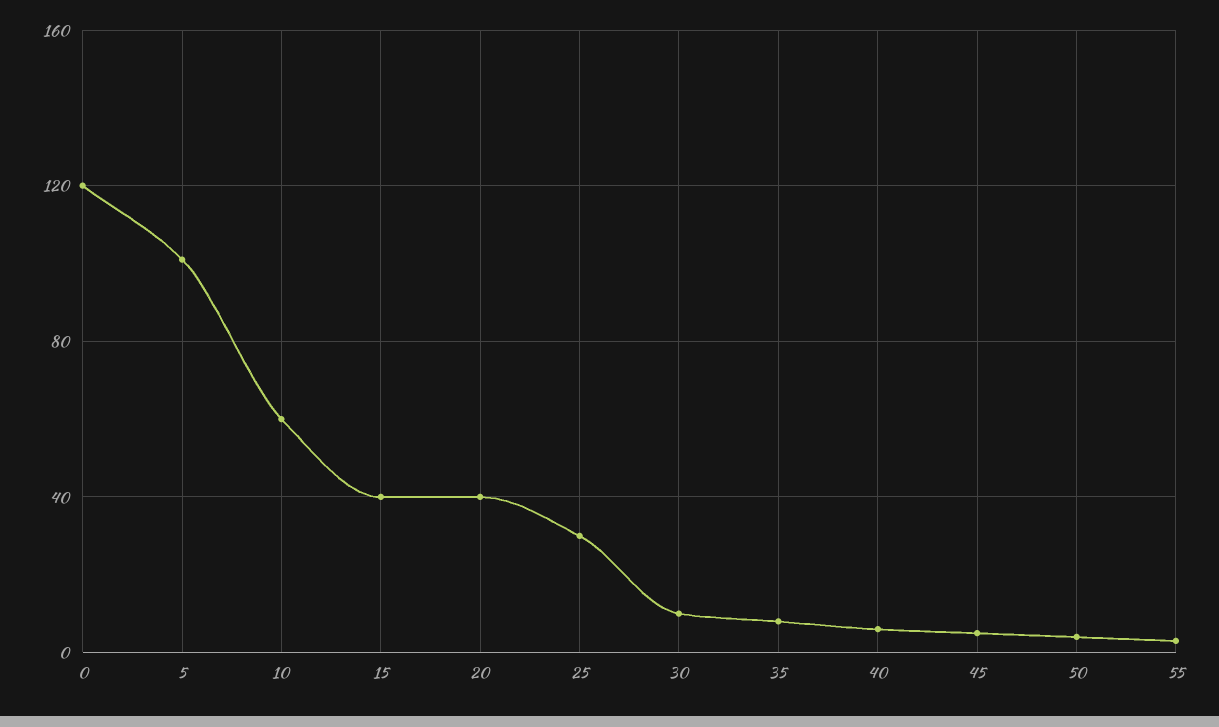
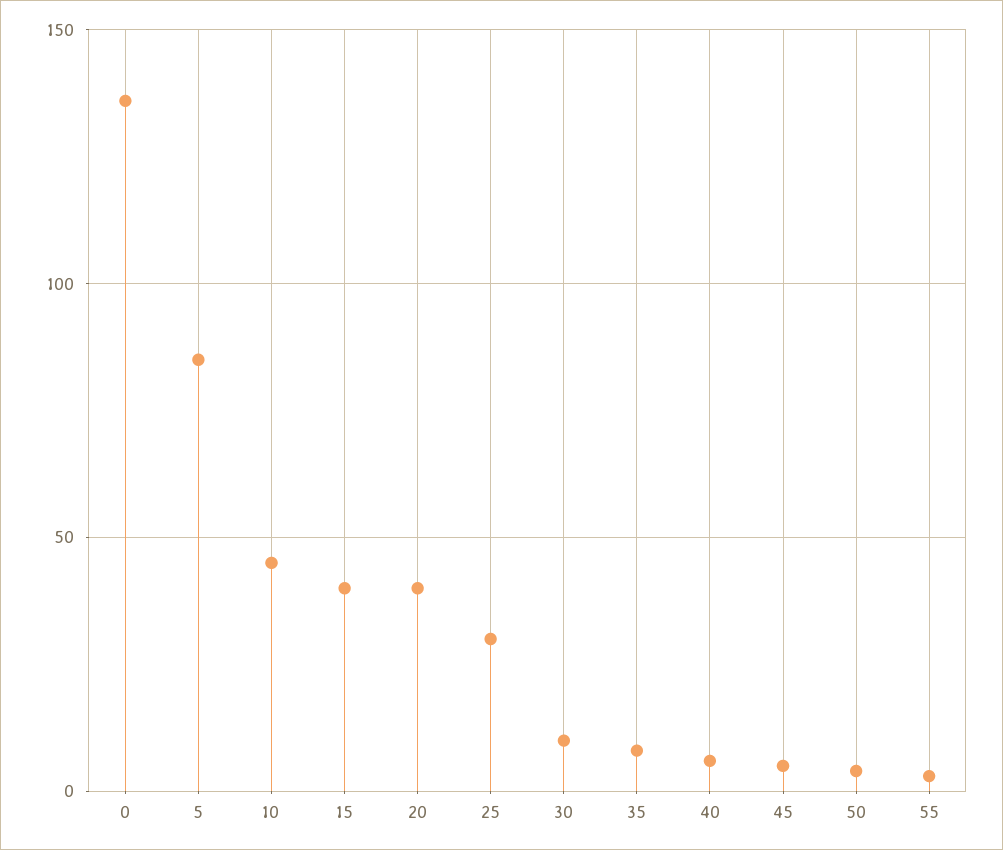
  {
-   "0": 120,
+   "0": 135,
-   "5": 100,
+   "5": 85,
-   "10": 60,
+   "10": 45,
    "15": 40,
    "20": 40,
    "25": 30,
    "30": 10,
    "35": 10,
    "40": 5,
    "45": 5,
    "50": 5,
    "55": 5
  }

